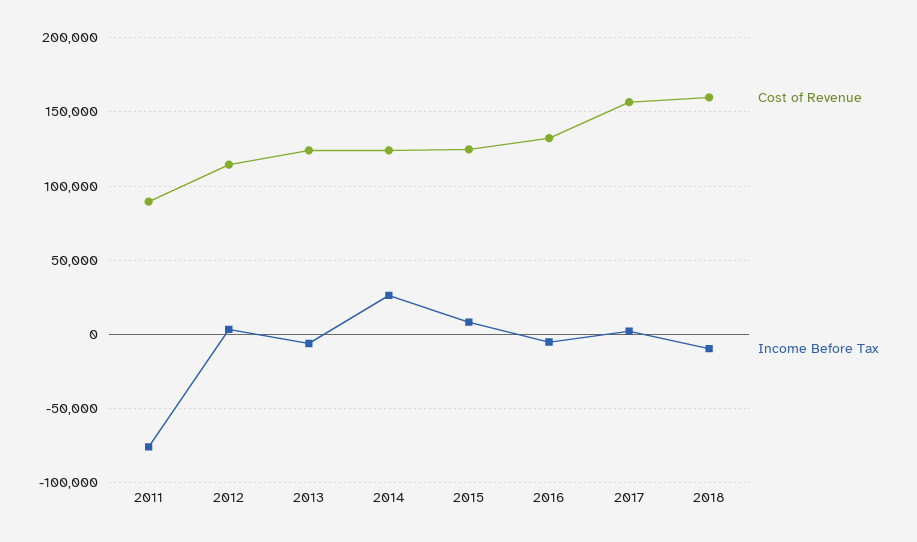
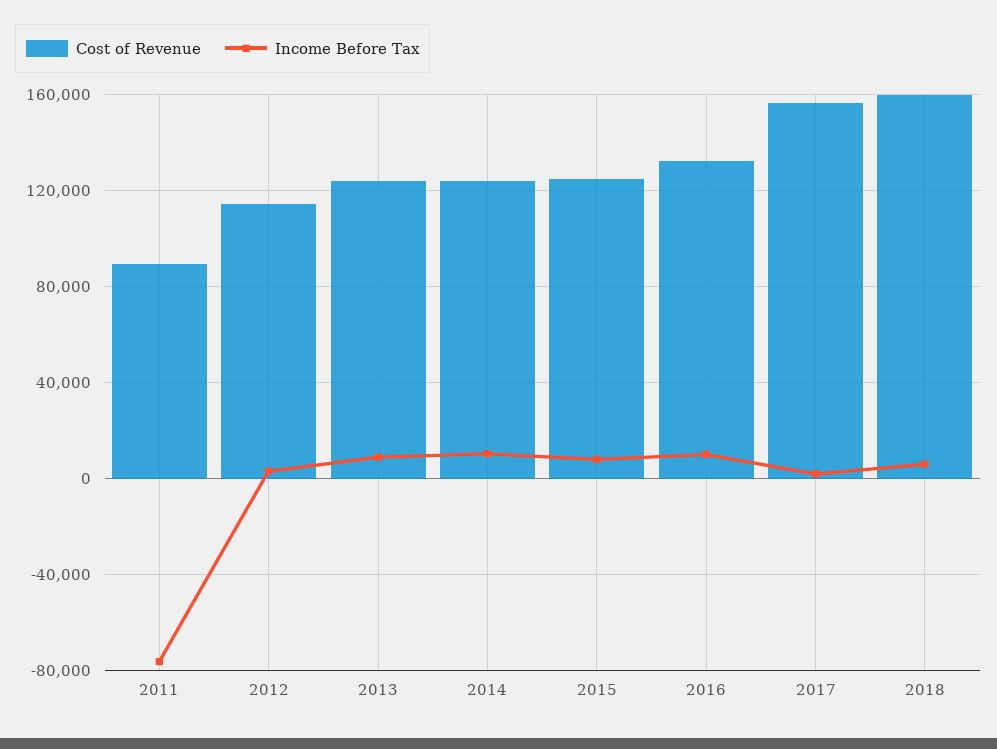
  {
    "Cost of Revenue": {
      "2011": 90000,
      "2012": 115000,
      "2013": 125000,
      "2014": 125000,
      "2015": 125000,
      "2016": 130000,
      "2017": 155000,
      "2018": 160000
    },
    "Income Before Tax": {
      "2011": -75000,
      "2012": 5000,
-     "2013": -5000,
+     "2013": 10000,
-     "2014": 25000,
+     "2014": 10000,
      "2015": 10000,
-     "2016": -5000,
+     "2016": 10000,
      "2017": 0,
-     "2018": -10000
+     "2018": 5000
    }
  }

